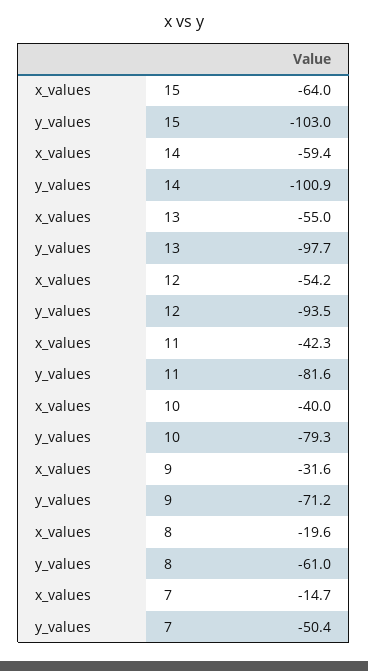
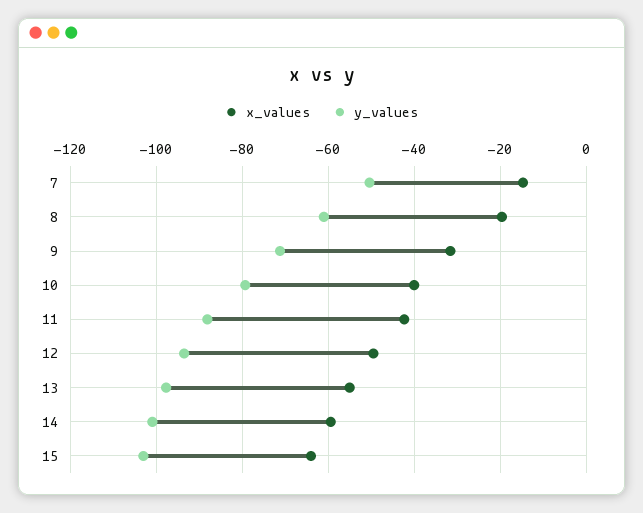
  {
    "x_values": {
      "15": -64,
      "14": -59.4,
      "13": -55,
-     "12": -54.2,
+     "12": -50,
      "11": -42.3,
      "10": -40,
      "9": -31.6,
      "8": -19.6,
      "7": -14.7
    },
    "y_values": {
      "15": -103,
      "14": -100.9,
      "13": -97.7,
      "12": -93.5,
-     "11": -81.6,
+     "11": -88,
      "10": -79.3,
      "9": -71.2,
      "8": -61,
      "7": -50.4
    }
  }

